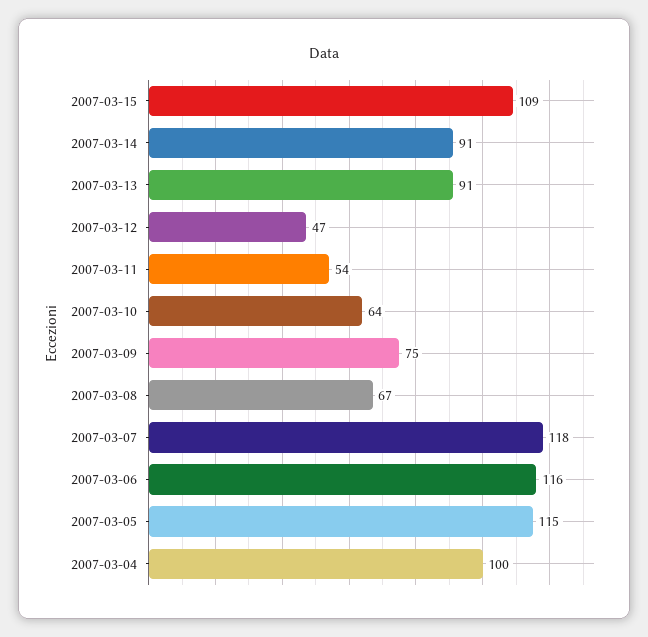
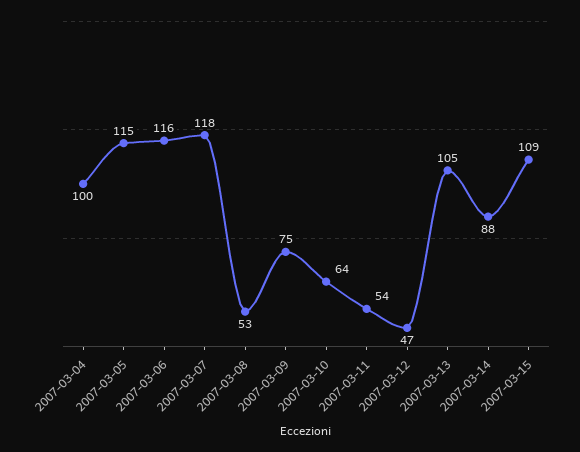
  {
    "2007-03-15": 109,
-   "2007-03-14": 91,
+   "2007-03-14": 88,
-   "2007-03-13": 91,
+   "2007-03-13": 105,
    "2007-03-12": 47,
    "2007-03-11": 54,
    "2007-03-10": 64,
    "2007-03-09": 75,
-   "2007-03-08": 67,
+   "2007-03-08": 53,
    "2007-03-07": 118,
    "2007-03-06": 116,
    "2007-03-05": 115,
    "2007-03-04": 100
  }

